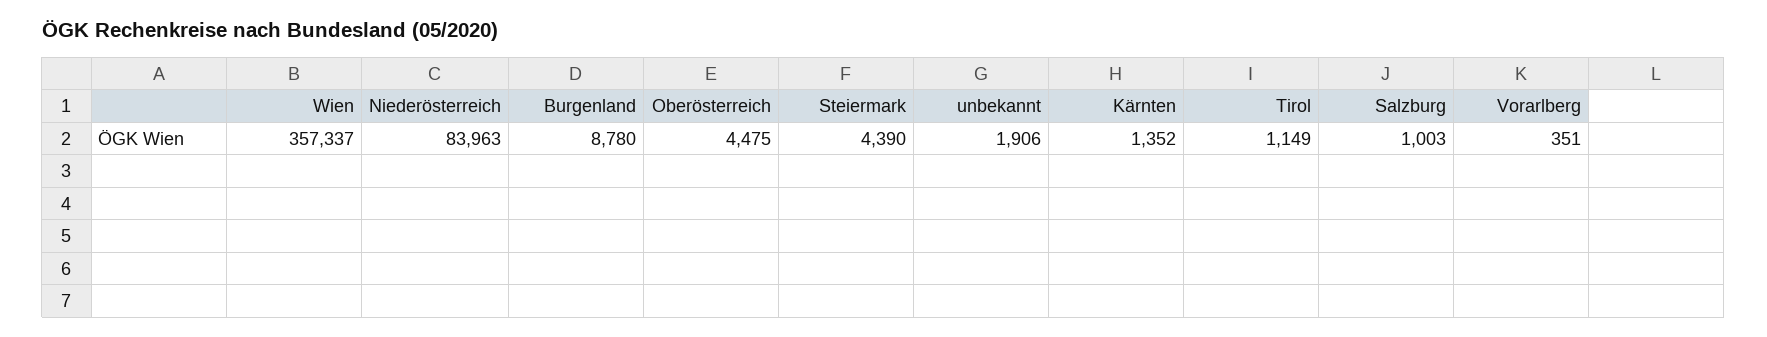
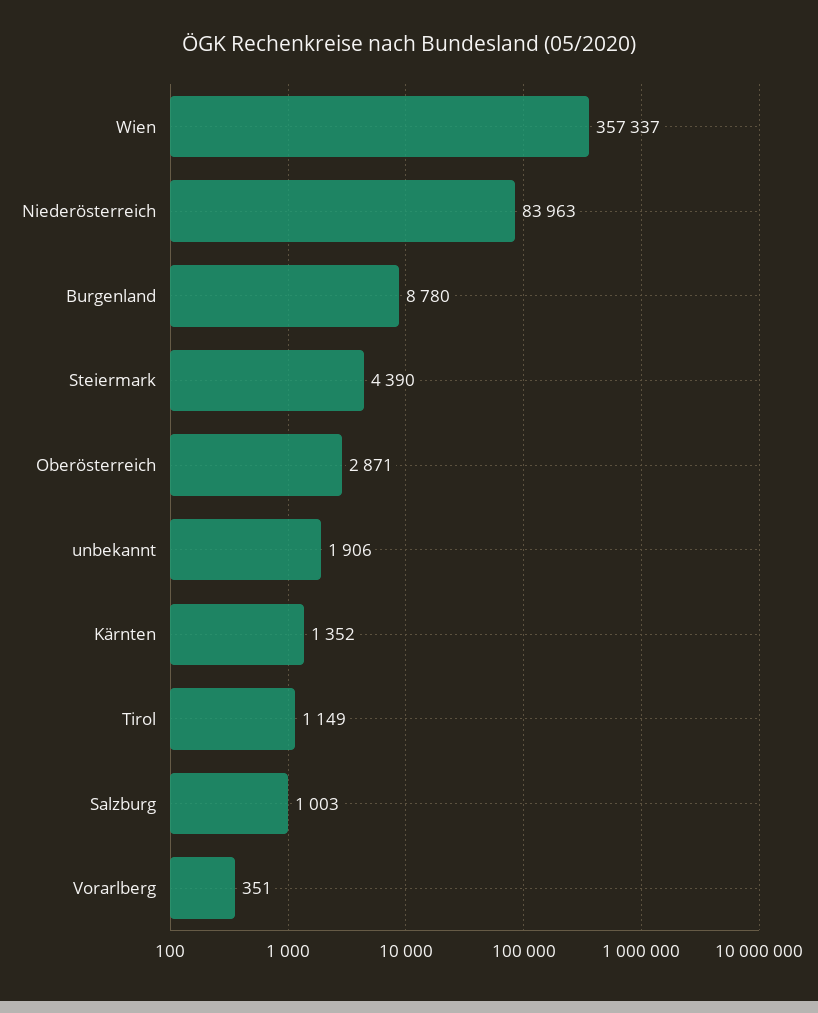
  {
    "Wien": 357337,
    "Niederösterreich": 83963,
    "Burgenland": 8780,
-   "Oberösterreich": 4475,
+   "Oberösterreich": 2871,
    "Steiermark": 4390,
    "unbekannt": 1906,
    "Kärnten": 1352,
    "Tirol": 1149,
    "Salzburg": 1003,
    "Vorarlberg": 351
  }

